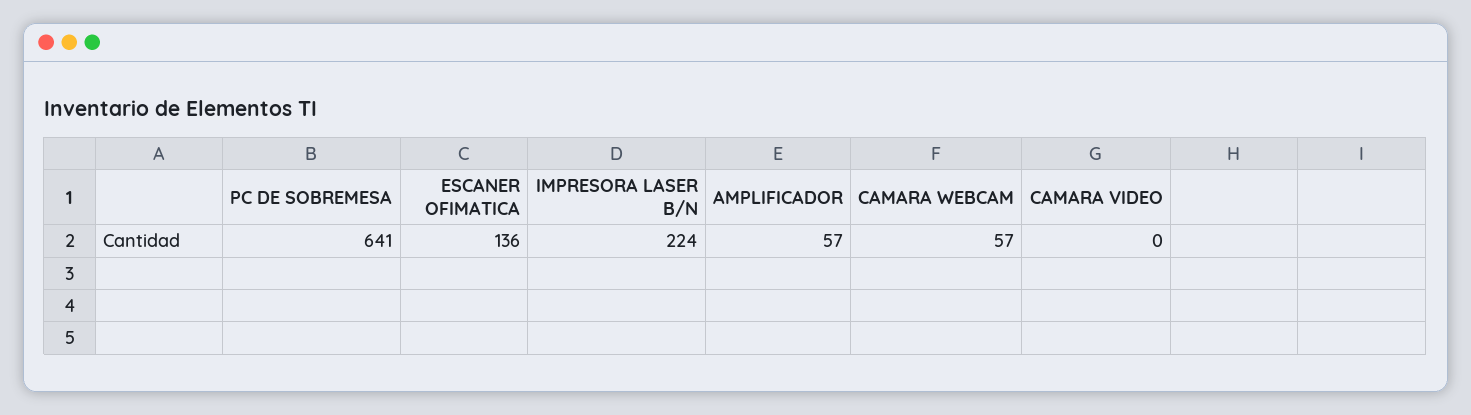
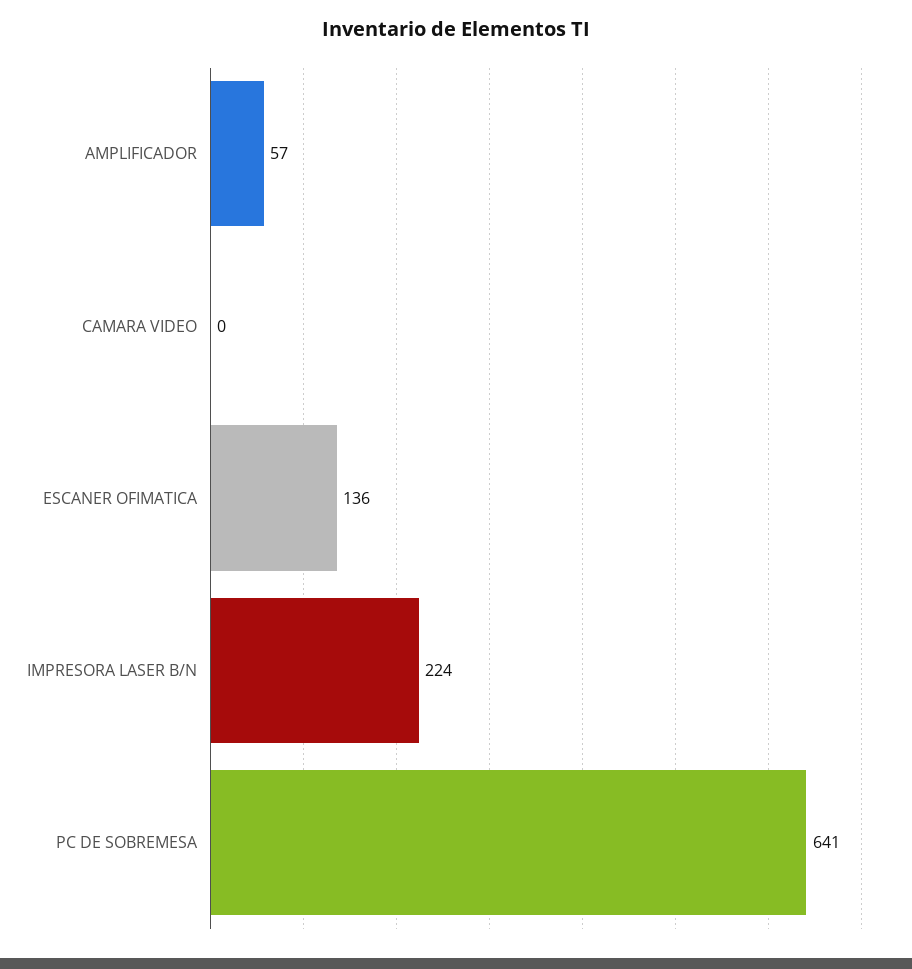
  {
    "PC DE SOBREMESA": 641,
    "ESCANER OFIMATICA": 136,
    "IMPRESORA LASER B/N": 224,
    "AMPLIFICADOR": 57,
-   "CAMARA WEBCAM": 57,
    "CAMARA VIDEO": 0
  }

